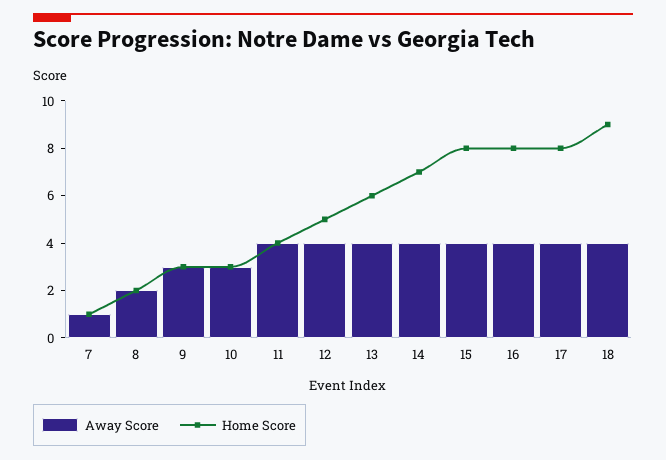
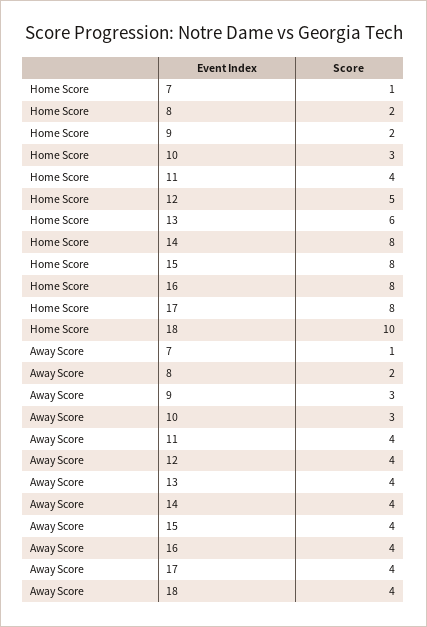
  {
    "Away Score": {
      "7": 1,
      "8": 2,
      "9": 3,
      "10": 3,
      "11": 4,
      "12": 4,
      "13": 4,
      "14": 4,
      "15": 4,
      "16": 4,
      "17": 4,
      "18": 4
    },
    "Home Score": {
      "7": 1,
      "8": 2,
-     "9": 3,
+     "9": 2,
      "10": 3,
      "11": 4,
      "12": 5,
      "13": 6,
-     "14": 7,
+     "14": 8,
      "15": 8,
      "16": 8,
      "17": 8,
-     "18": 9
+     "18": 10
    }
  }

